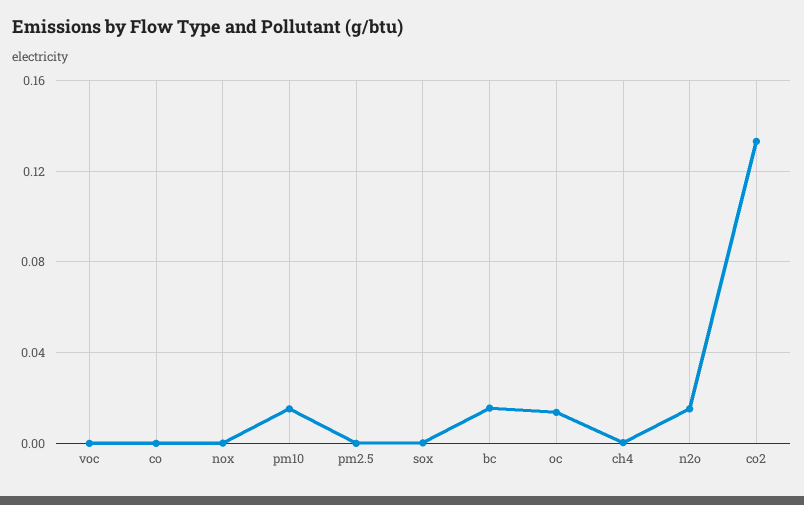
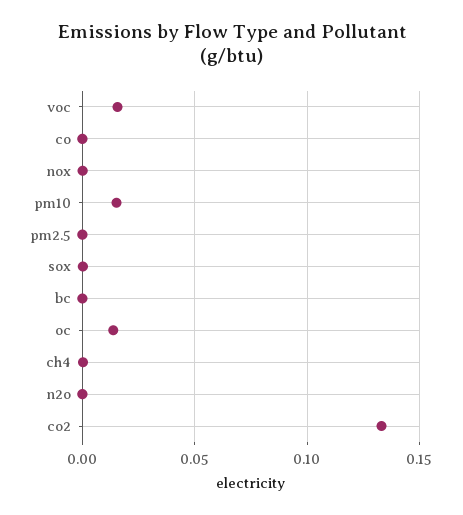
  {
-   "voc": 0,
+   "voc": 0.015,
    "co": 0,
    "nox": 0,
    "pm10": 0.015,
    "pm2.5": 0,
    "sox": 0,
-   "bc": 0.015,
+   "bc": 0,
    "oc": 0.015,
    "ch4": 0,
-   "n2o": 0.015,
+   "n2o": 0,
    "co2": 0.135
  }

